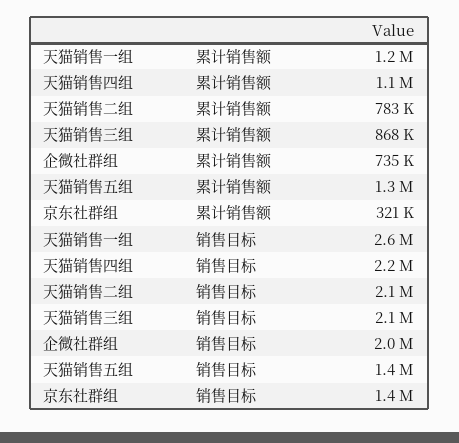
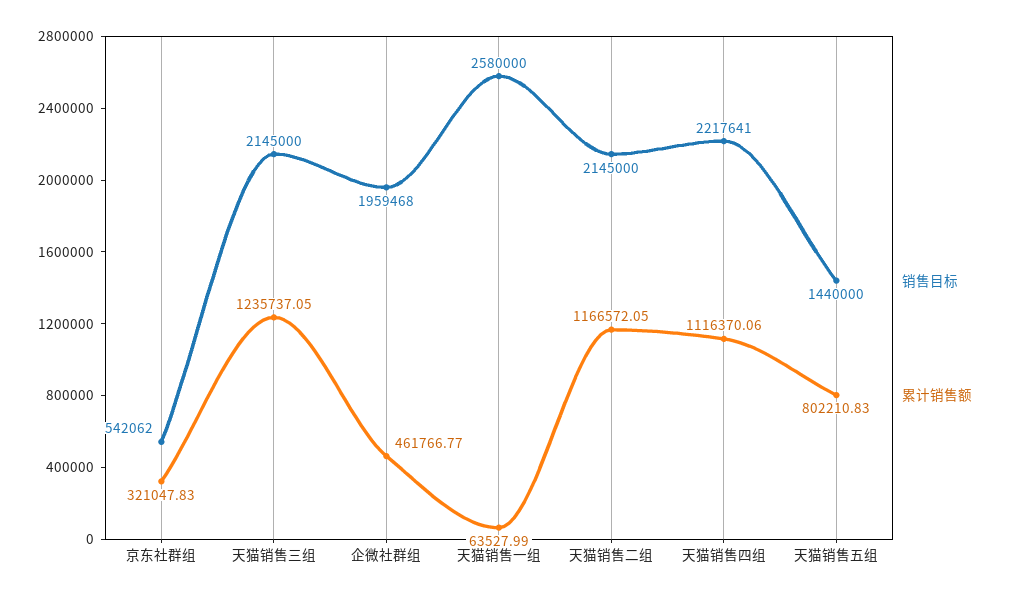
  {
    "累计销售额": {
-     "天猫销售一组": 1200000,
+     "天猫销售一组": 63527.99,
      "天猫销售四组": 1116370.06,
-     "天猫销售二组": 783000,
+     "天猫销售二组": 1166572.05,
-     "天猫销售三组": 868000,
+     "天猫销售三组": 1235737.05,
-     "企微社群组": 735000,
+     "企微社群组": 461766.77,
-     "天猫销售五组": 1300000,
+     "天猫销售五组": 802210.83,
      "京东社群组": 321047.83
    },
    "销售目标": {
      "天猫销售一组": 2580000,
      "天猫销售四组": 2217641,
      "天猫销售二组": 2145000,
      "天猫销售三组": 2145000,
      "企微社群组": 1959468,
      "天猫销售五组": 1440000,
-     "京东社群组": 1400000
+     "京东社群组": 542062
    }
  }

